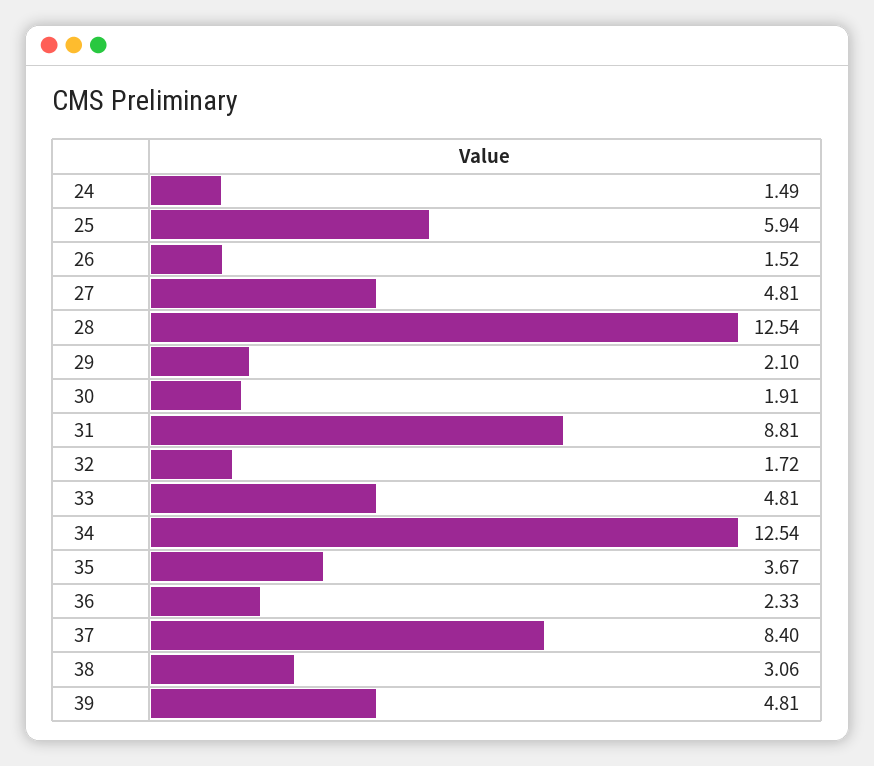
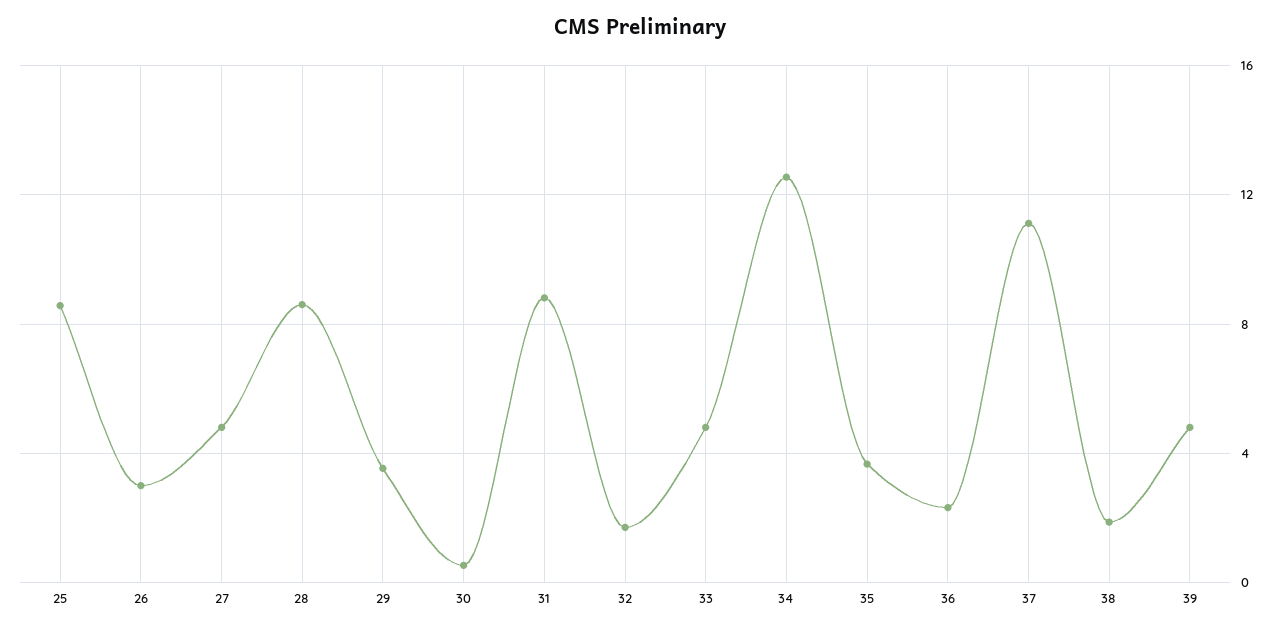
  {
-   "24": 1.49,
-   "25": 5.94,
+   "25": 8.5,
-   "26": 1.52,
+   "26": 3,
    "27": 4.81,
-   "28": 12.54,
+   "28": 8.5,
-   "29": 2.1,
+   "29": 3.5,
-   "30": 1.91,
+   "30": 0.5,
    "31": 8.81,
    "32": 1.72,
    "33": 4.81,
    "34": 12.54,
    "35": 3.67,
    "36": 2.33,
-   "37": 8.4,
+   "37": 11,
-   "38": 3.06,
+   "38": 2,
    "39": 4.81
  }

